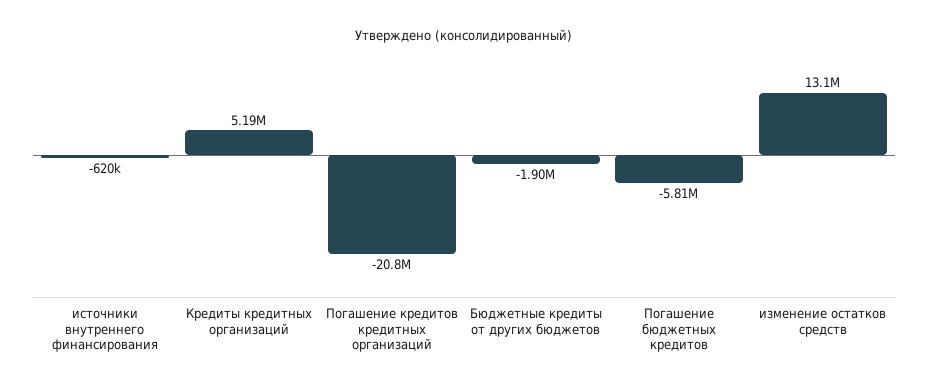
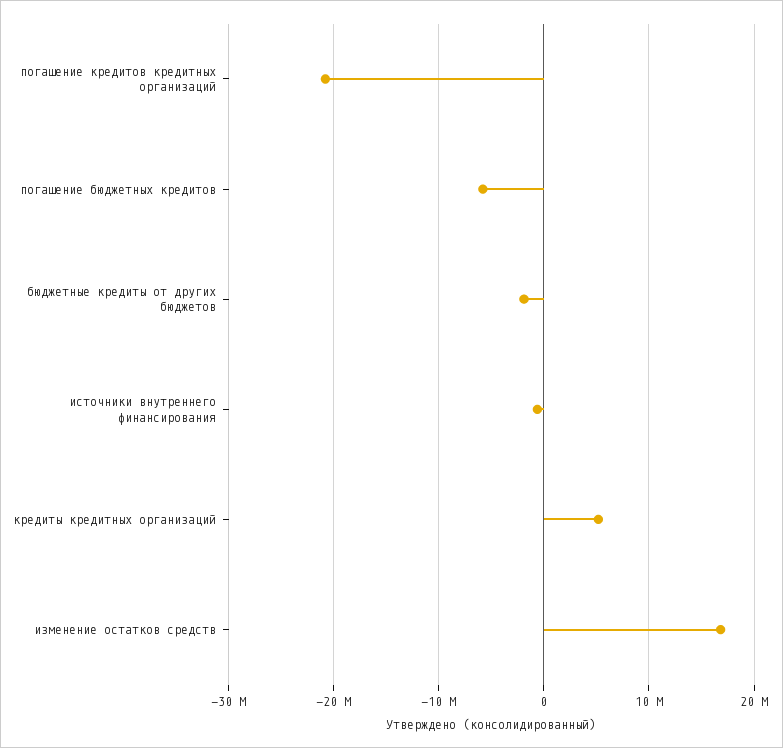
  {
    "источники внутреннего финансирования": -620000,
    "Кредиты кредитных организаций": 5190000,
    "Погашение кредитов кредитных организаций": -20800000,
    "Бюджетные кредиты от других бюджетов": -1900000,
    "Погашение бюджетных кредитов": -5810000,
-   "изменение остатков средств": 13100000
+   "изменение остатков средств": 17000000
  }

